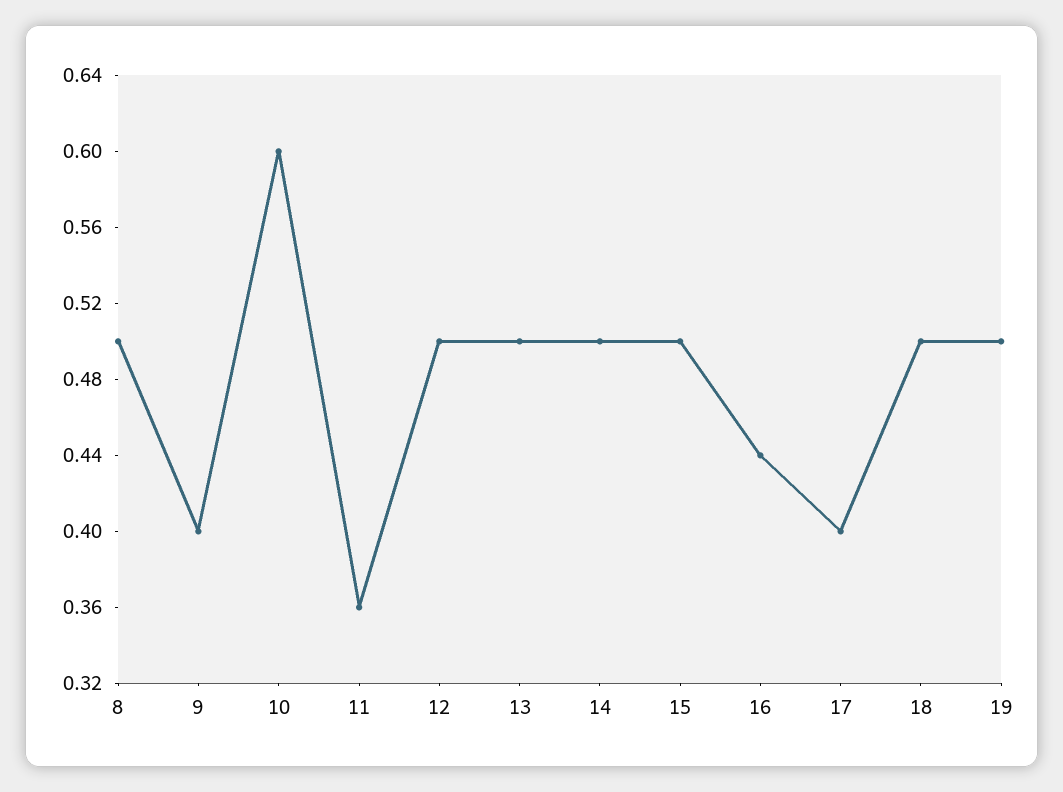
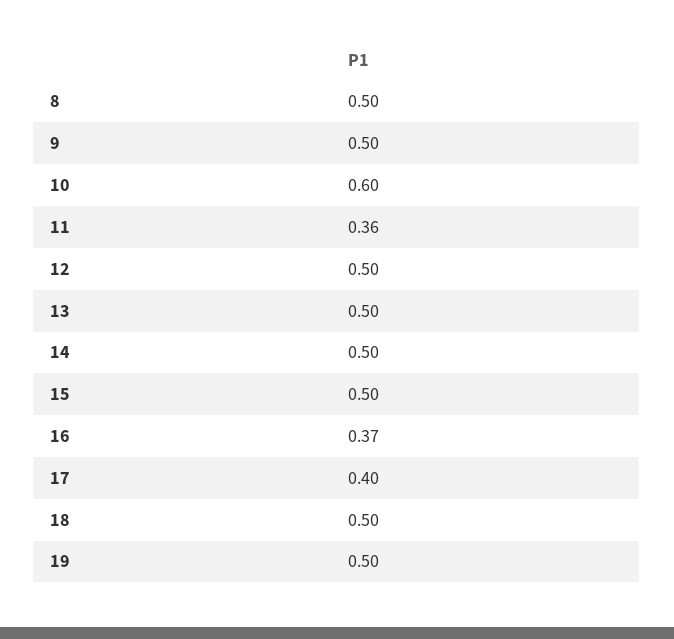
  {
    "8": 0.5,
-   "9": 0.4,
+   "9": 0.5,
    "10": 0.6,
    "11": 0.36,
    "12": 0.5,
    "13": 0.5,
    "14": 0.5,
    "15": 0.5,
-   "16": 0.44,
+   "16": 0.37,
    "17": 0.4,
    "18": 0.5,
    "19": 0.5
  }

